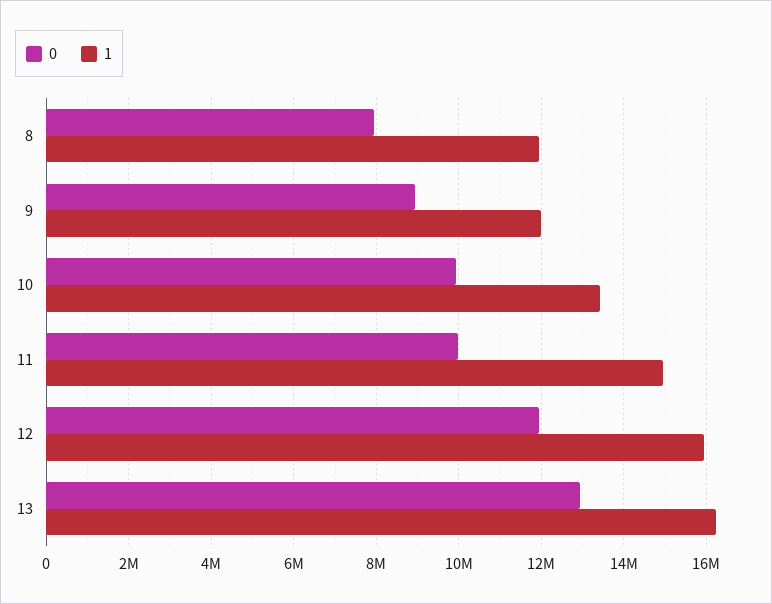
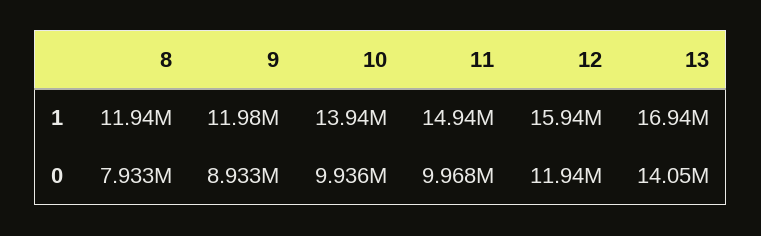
  {
    "0": {
      "8": 7933000,
      "9": 8933000,
      "10": 9936000,
      "11": 9968000,
      "12": 11940000,
-     "13": 13000000
+     "13": 14050000
    },
    "1": {
      "8": 11940000,
      "9": 11980000,
-     "10": 13400000,
+     "10": 13940000,
      "11": 14940000,
      "12": 15940000,
-     "13": 16200000
+     "13": 16940000
    }
  }

